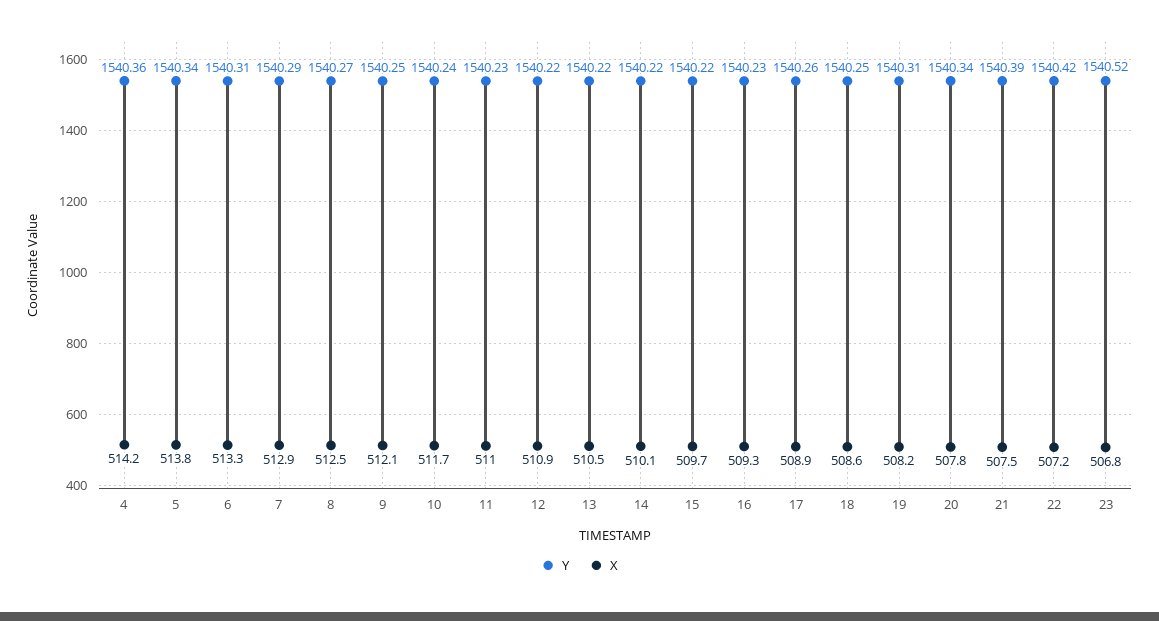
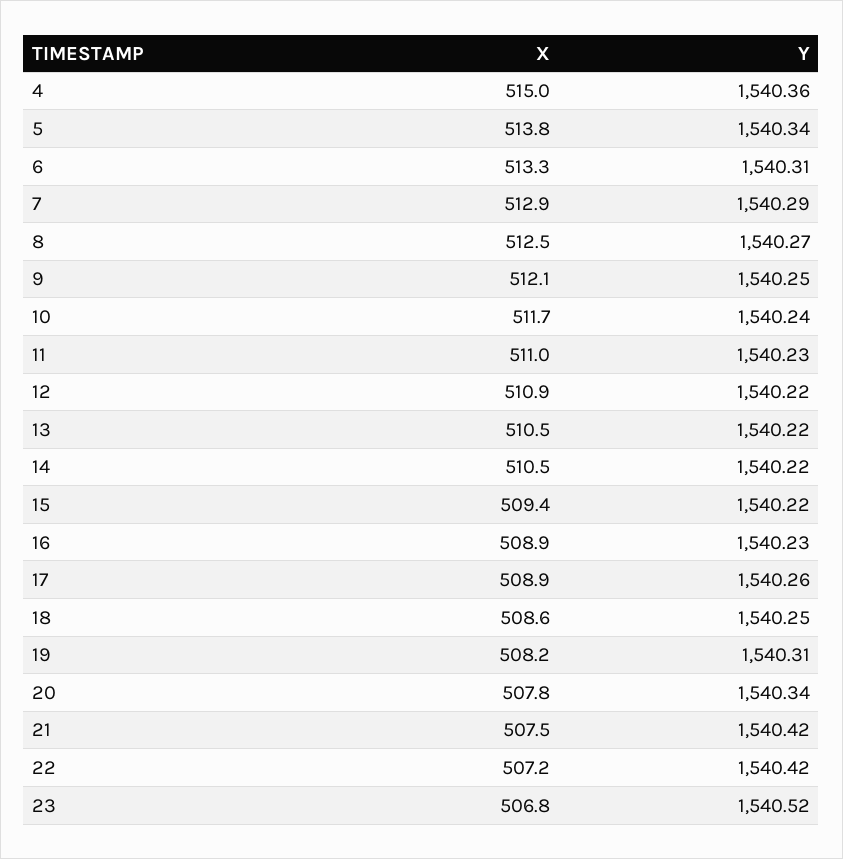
  {
    "Y": {
      "4": 1540.36,
      "5": 1540.34,
      "6": 1540.31,
      "7": 1540.29,
      "8": 1540.27,
      "9": 1540.25,
      "10": 1540.24,
      "11": 1540.23,
      "12": 1540.22,
      "13": 1540.22,
      "14": 1540.22,
      "15": 1540.22,
      "16": 1540.23,
      "17": 1540.26,
      "18": 1540.25,
      "19": 1540.31,
      "20": 1540.34,
-     "21": 1540.39,
+     "21": 1540.42,
      "22": 1540.42,
      "23": 1540.52
    },
    "X": {
-     "4": 514.2,
+     "4": 515,
      "5": 513.8,
      "6": 513.3,
      "7": 512.9,
      "8": 512.5,
      "9": 512.1,
      "10": 511.7,
      "11": 511,
      "12": 510.9,
      "13": 510.5,
-     "14": 510.1,
+     "14": 510.5,
-     "15": 509.7,
+     "15": 509.4,
-     "16": 509.3,
+     "16": 508.9,
      "17": 508.9,
      "18": 508.6,
      "19": 508.2,
      "20": 507.8,
      "21": 507.5,
      "22": 507.2,
      "23": 506.8
    }
  }

